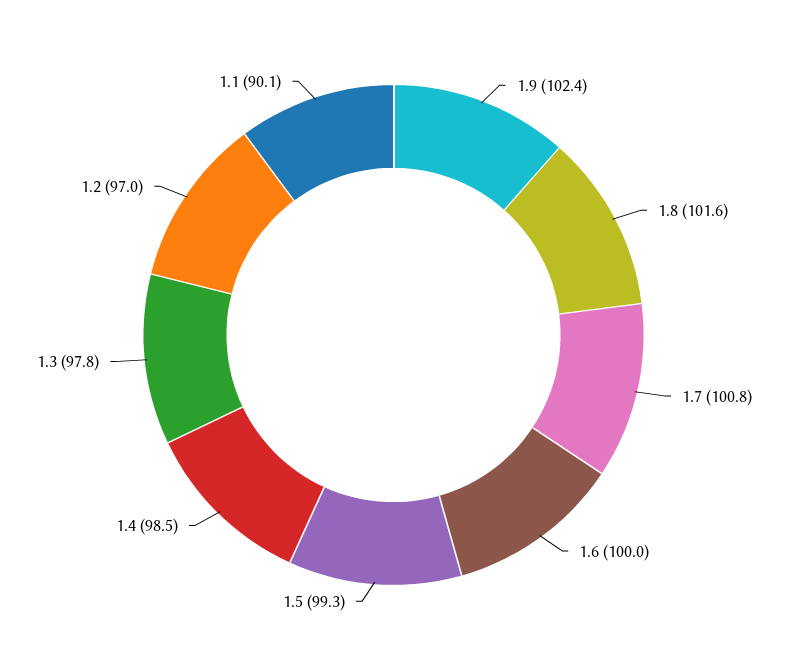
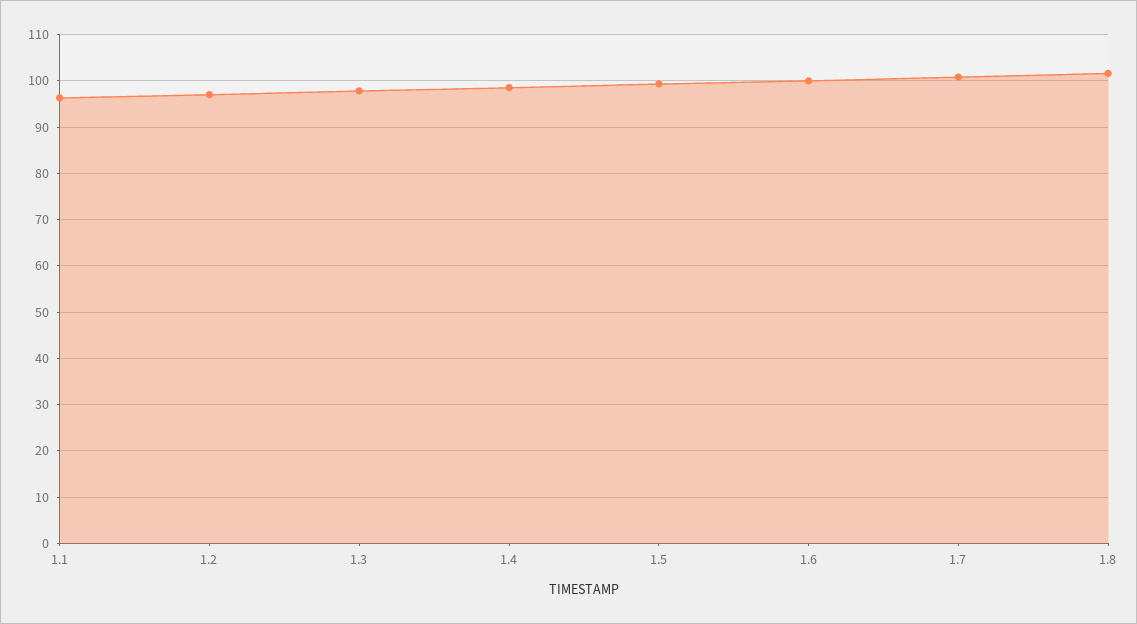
  {
-   "1.9": 102.4,
    "1.8": 101.6,
    "1.7": 100.8,
    "1.6": 100,
    "1.5": 99.3,
    "1.4": 98.5,
    "1.3": 97.8,
    "1.2": 97,
-   "1.1": 90.1
+   "1.1": 96
  }

